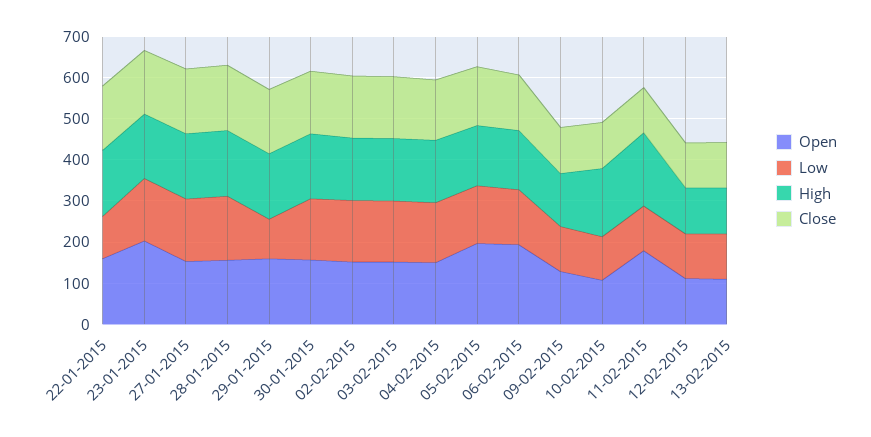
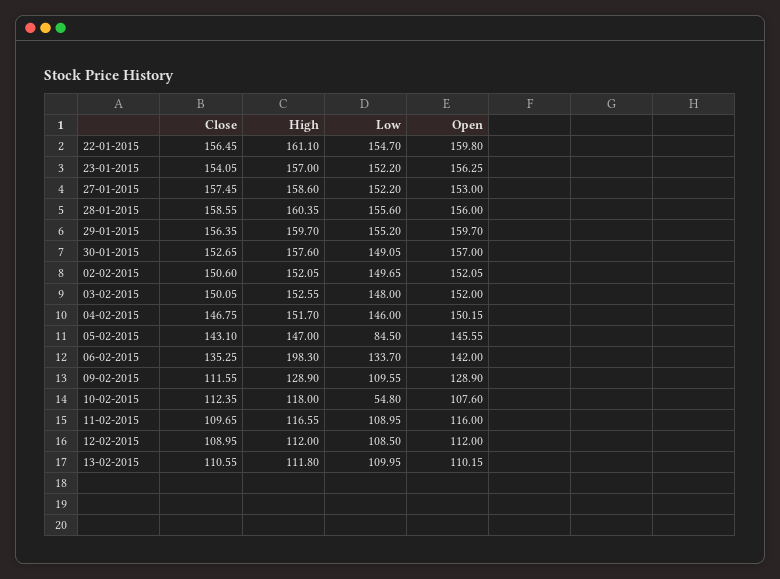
  {
    "Open": {
      "22-01-2015": 159.8,
-     "23-01-2015": 200,
+     "23-01-2015": 156.25,
      "27-01-2015": 153,
      "28-01-2015": 156,
      "29-01-2015": 159.7,
      "30-01-2015": 157,
      "02-02-2015": 152.05,
      "03-02-2015": 152,
      "04-02-2015": 150.15,
-     "05-02-2015": 200,
+     "05-02-2015": 145.55,
-     "06-02-2015": 200,
+     "06-02-2015": 142,
      "09-02-2015": 128.9,
      "10-02-2015": 107.6,
-     "11-02-2015": 180,
+     "11-02-2015": 116,
      "12-02-2015": 112,
      "13-02-2015": 110.15
    },
    "Low": {
-     "22-01-2015": 100,
+     "22-01-2015": 154.7,
      "23-01-2015": 152.2,
      "27-01-2015": 152.2,
      "28-01-2015": 155.6,
-     "29-01-2015": 100,
+     "29-01-2015": 155.2,
      "30-01-2015": 149.05,
      "02-02-2015": 149.65,
      "03-02-2015": 148,
      "04-02-2015": 146,
-     "05-02-2015": 140,
+     "05-02-2015": 84.5,
      "06-02-2015": 133.7,
      "09-02-2015": 109.55,
-     "10-02-2015": 100,
+     "10-02-2015": 54.8,
      "11-02-2015": 108.95,
      "12-02-2015": 108.5,
      "13-02-2015": 109.95
    },
    "High": {
      "22-01-2015": 161.1,
      "23-01-2015": 157,
      "27-01-2015": 158.6,
      "28-01-2015": 160.35,
      "29-01-2015": 159.7,
      "30-01-2015": 157.6,
      "02-02-2015": 152.05,
      "03-02-2015": 152.55,
      "04-02-2015": 151.7,
      "05-02-2015": 147,
-     "06-02-2015": 140,
+     "06-02-2015": 198.3,
      "09-02-2015": 128.9,
-     "10-02-2015": 160,
+     "10-02-2015": 118,
-     "11-02-2015": 180,
+     "11-02-2015": 116.55,
      "12-02-2015": 112,
      "13-02-2015": 111.8
    },
    "Close": {
      "22-01-2015": 156.45,
      "23-01-2015": 154.05,
      "27-01-2015": 157.45,
      "28-01-2015": 158.55,
      "29-01-2015": 156.35,
      "30-01-2015": 152.65,
      "02-02-2015": 150.6,
      "03-02-2015": 150.05,
      "04-02-2015": 146.75,
      "05-02-2015": 143.1,
      "06-02-2015": 135.25,
      "09-02-2015": 111.55,
      "10-02-2015": 112.35,
      "11-02-2015": 109.65,
      "12-02-2015": 108.95,
      "13-02-2015": 110.55
    }
  }

